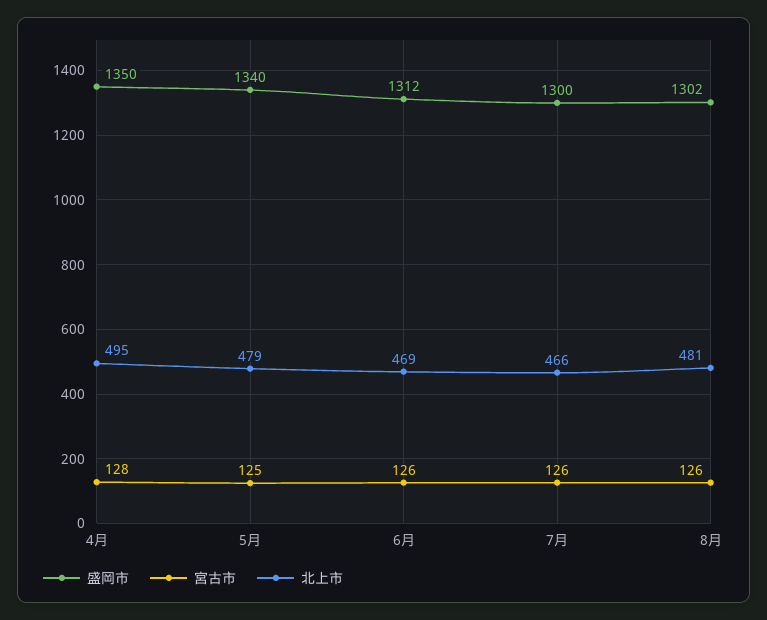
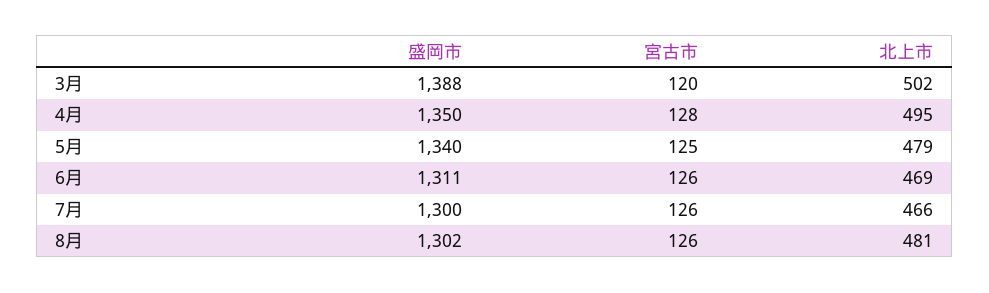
  {
    "盛岡市": {
      "4月": 1350,
      "5月": 1340,
-     "6月": 1312,
+     "6月": 1311,
      "7月": 1300,
-     "8月": 1302
+     "8月": 1302,
+     "3月": 1388
    },
    "宮古市": {
      "4月": 128,
      "5月": 125,
      "6月": 126,
      "7月": 126,
-     "8月": 126
+     "8月": 126,
+     "3月": 120
    },
    "北上市": {
      "4月": 495,
      "5月": 479,
      "6月": 469,
      "7月": 466,
-     "8月": 481
+     "8月": 481,
+     "3月": 502
    }
  }

